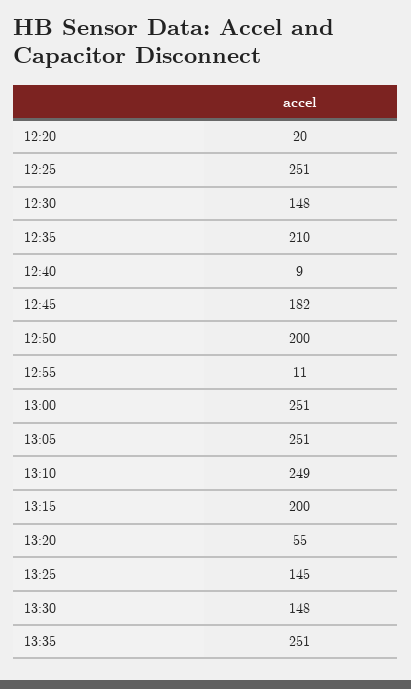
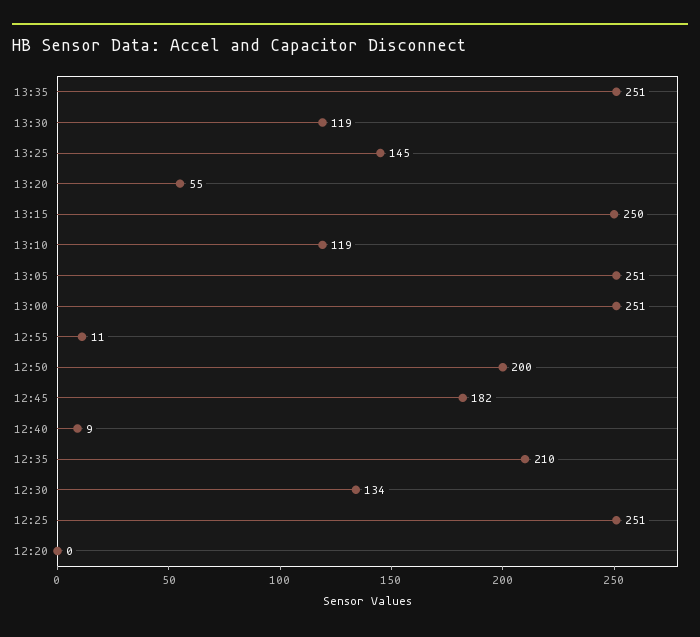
  {
-   "12:20": 20,
+   "12:20": 0,
    "12:25": 251,
-   "12:30": 148,
+   "12:30": 134,
    "12:35": 210,
    "12:40": 9,
    "12:45": 182,
    "12:50": 200,
    "12:55": 11,
    "13:00": 251,
    "13:05": 251,
-   "13:10": 249,
+   "13:10": 119,
-   "13:15": 200,
+   "13:15": 250,
    "13:20": 55,
    "13:25": 145,
-   "13:30": 148,
+   "13:30": 119,
    "13:35": 251
  }

